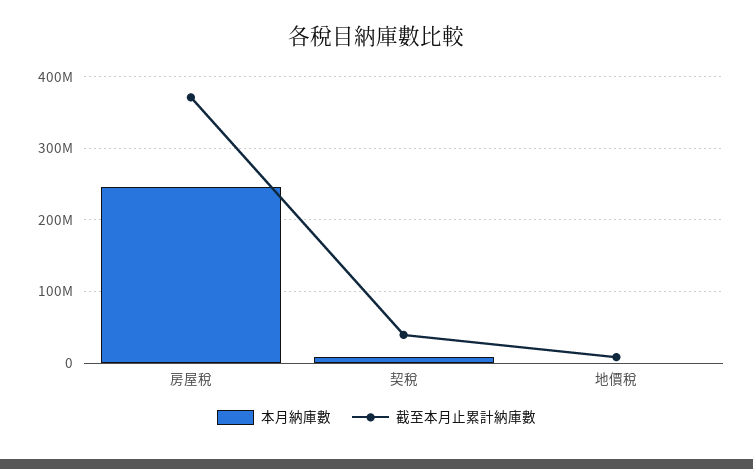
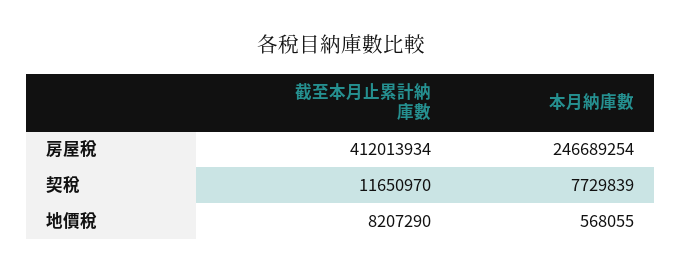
  {
    "本月納庫數": {
      "房屋稅": 246689254,
      "契稅": 7729839,
      "地價稅": 568055
    },
    "截至本月止累計納庫數": {
-     "房屋稅": 370000000,
+     "房屋稅": 412013934,
-     "契稅": 40000000,
+     "契稅": 11650970,
      "地價稅": 8207290
    }
  }

